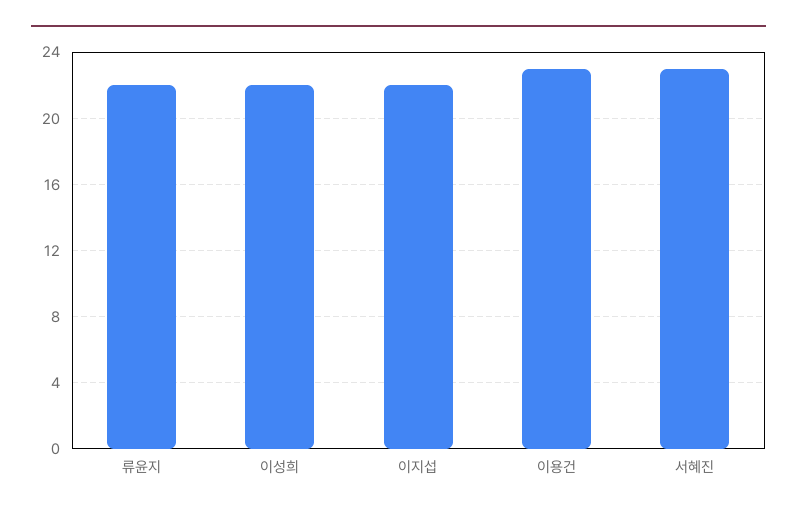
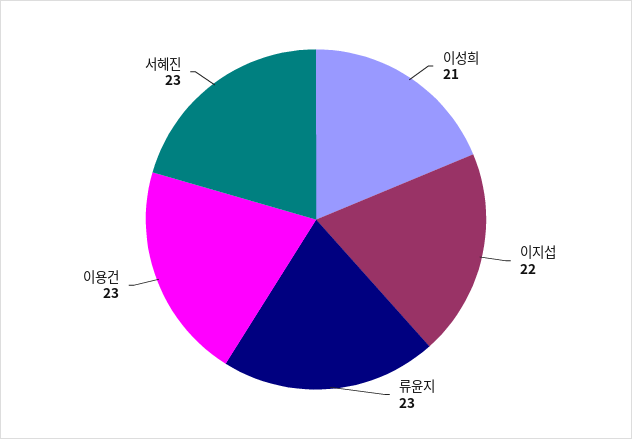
  {
-   "류윤지": 22,
+   "류윤지": 23,
-   "이성희": 22,
+   "이성희": 21,
    "이지섭": 22,
    "이용건": 23,
    "서혜진": 23
  }

